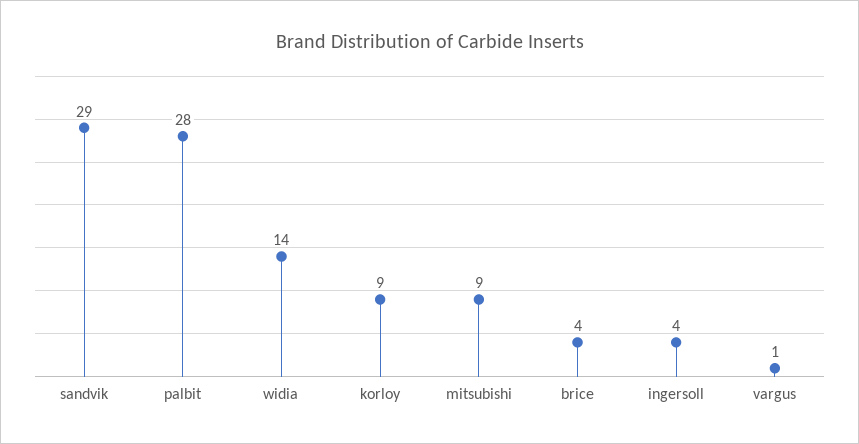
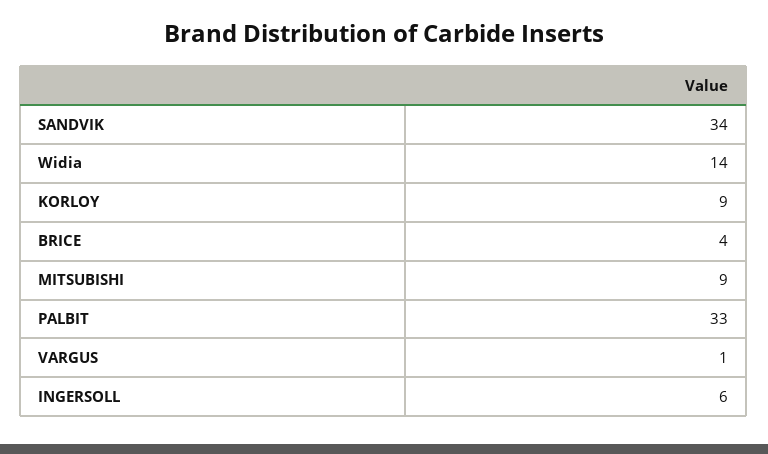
  {
-   "sandvik": 29,
+   "sandvik": 34,
-   "palbit": 28,
+   "palbit": 33,
    "widia": 14,
    "korloy": 9,
    "mitsubishi": 9,
    "brice": 4,
-   "ingersoll": 4,
+   "ingersoll": 6,
    "vargus": 1
  }

